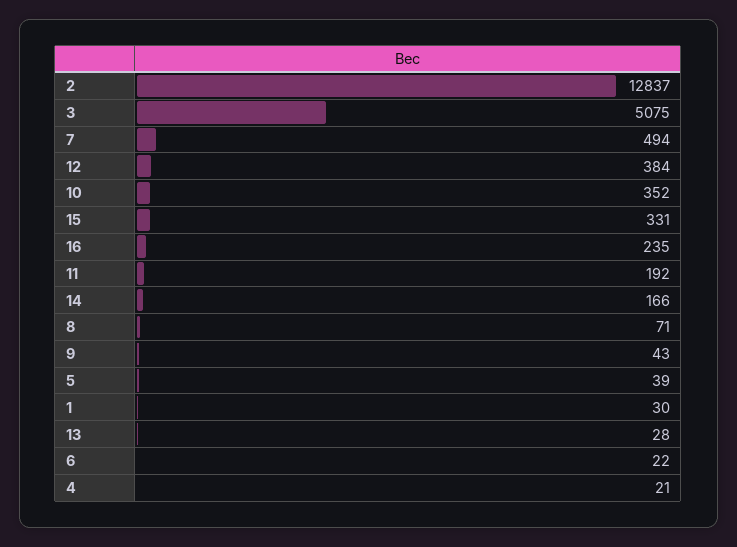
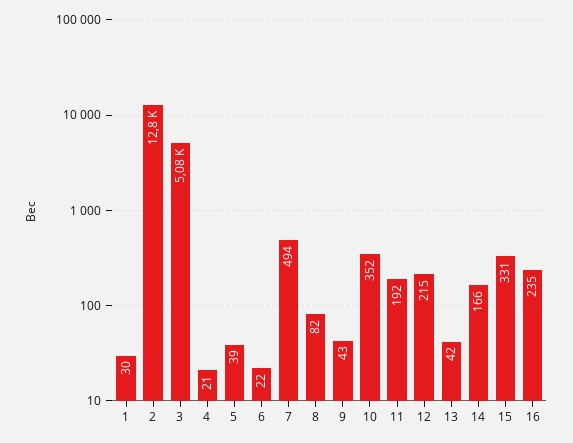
  {
    "2": 12837,
    "3": 5075,
    "7": 494,
-   "12": 384,
+   "12": 215,
    "10": 352,
    "15": 331,
    "16": 235,
    "11": 192,
    "14": 166,
-   "8": 71,
+   "8": 82,
    "9": 43,
    "5": 39,
    "1": 30,
-   "13": 28,
+   "13": 42,
    "6": 22,
    "4": 21
  }

